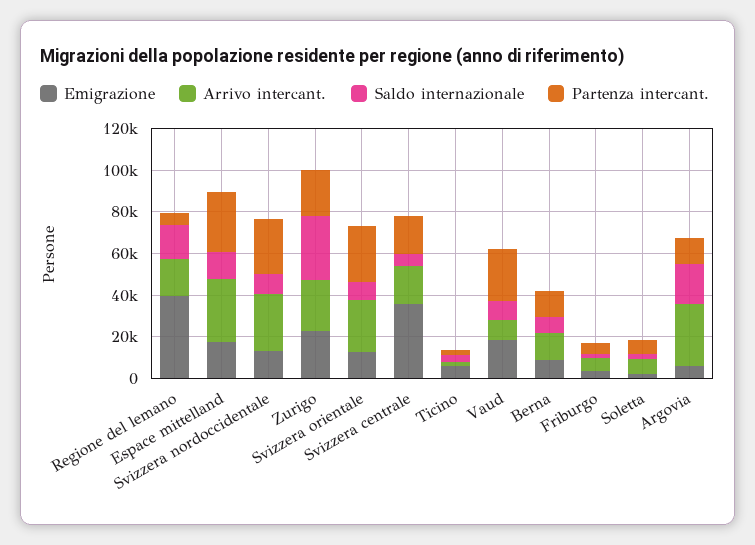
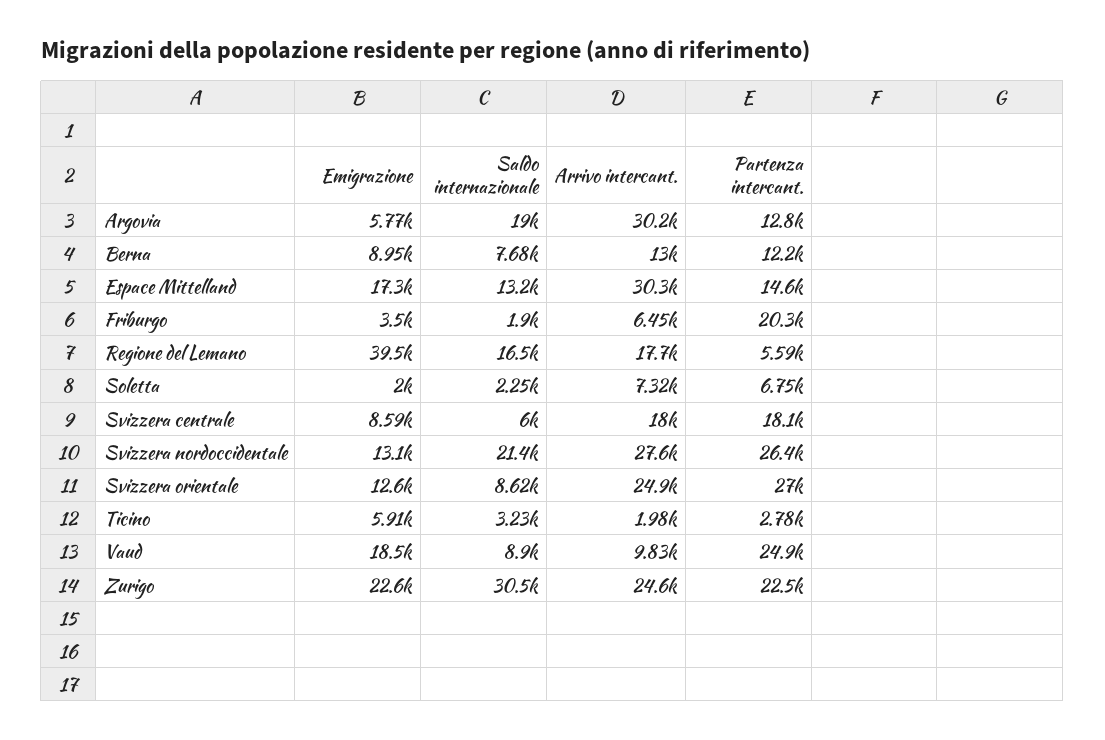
  {
    "Emigrazione": {
      "Regione del lemano": 39500,
      "Espace mittelland": 17300,
      "Svizzera nordoccidentale": 13100,
      "Zurigo": 22600,
      "Svizzera orientale": 12600,
-     "Svizzera centrale": 35000,
+     "Svizzera centrale": 8590,
      "Ticino": 5910,
      "Vaud": 18500,
      "Berna": 8950,
      "Friburgo": 3500,
      "Soletta": 2000,
      "Argovia": 5770
    },
    "Arrivo intercant.": {
      "Regione del lemano": 17700,
      "Espace mittelland": 30300,
      "Svizzera nordoccidentale": 27600,
      "Zurigo": 24600,
      "Svizzera orientale": 24900,
      "Svizzera centrale": 18000,
      "Ticino": 1980,
      "Vaud": 9830,
      "Berna": 13000,
      "Friburgo": 6450,
      "Soletta": 7320,
      "Argovia": 30200
    },
    "Saldo internazionale": {
      "Regione del lemano": 16500,
      "Espace mittelland": 13200,
-     "Svizzera nordoccidentale": 10000,
+     "Svizzera nordoccidentale": 21400,
      "Zurigo": 30500,
      "Svizzera orientale": 8620,
      "Svizzera centrale": 6000,
      "Ticino": 3230,
      "Vaud": 8900,
      "Berna": 7680,
      "Friburgo": 1900,
      "Soletta": 2250,
      "Argovia": 19000
    },
    "Partenza intercant.": {
      "Regione del lemano": 5590,
-     "Espace mittelland": 30000,
+     "Espace mittelland": 14600,
      "Svizzera nordoccidentale": 26400,
      "Zurigo": 22500,
      "Svizzera orientale": 27000,
      "Svizzera centrale": 18100,
      "Ticino": 2780,
      "Vaud": 24900,
      "Berna": 12200,
-     "Friburgo": 5000,
+     "Friburgo": 20300,
      "Soletta": 6750,
      "Argovia": 12800
    }
  }

